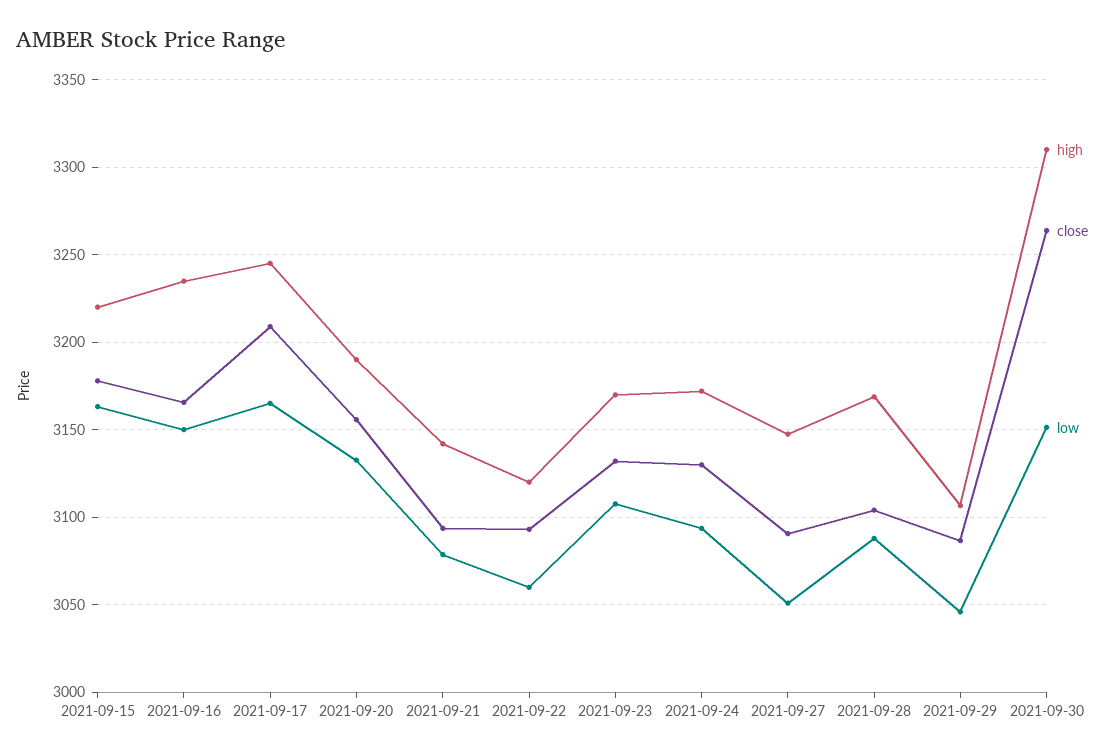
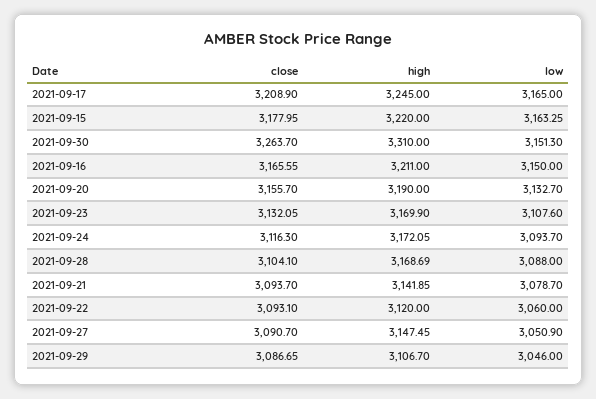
  {
    "high": {
      "2021-09-15": 3220,
-     "2021-09-16": 3235,
+     "2021-09-16": 3211,
      "2021-09-17": 3245,
      "2021-09-20": 3190,
      "2021-09-21": 3141.85,
      "2021-09-22": 3120,
      "2021-09-23": 3169.9,
      "2021-09-24": 3172.05,
      "2021-09-27": 3147.45,
      "2021-09-28": 3168.69,
      "2021-09-29": 3106.7,
      "2021-09-30": 3310
    },
    "close": {
      "2021-09-15": 3177.95,
      "2021-09-16": 3165.55,
      "2021-09-17": 3208.9,
      "2021-09-20": 3155.7,
      "2021-09-21": 3093.7,
      "2021-09-22": 3093.1,
      "2021-09-23": 3132.05,
-     "2021-09-24": 3130,
+     "2021-09-24": 3116.3,
      "2021-09-27": 3090.7,
      "2021-09-28": 3104.1,
      "2021-09-29": 3086.65,
      "2021-09-30": 3263.7
    },
    "low": {
      "2021-09-15": 3163.25,
      "2021-09-16": 3150,
      "2021-09-17": 3165,
      "2021-09-20": 3132.7,
      "2021-09-21": 3078.7,
      "2021-09-22": 3060,
      "2021-09-23": 3107.6,
      "2021-09-24": 3093.7,
      "2021-09-27": 3050.9,
      "2021-09-28": 3088,
      "2021-09-29": 3046,
      "2021-09-30": 3151.3
    }
  }

